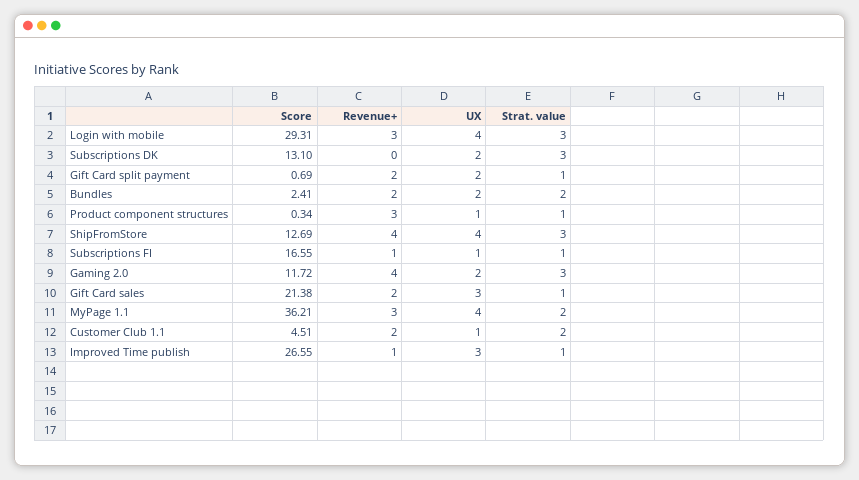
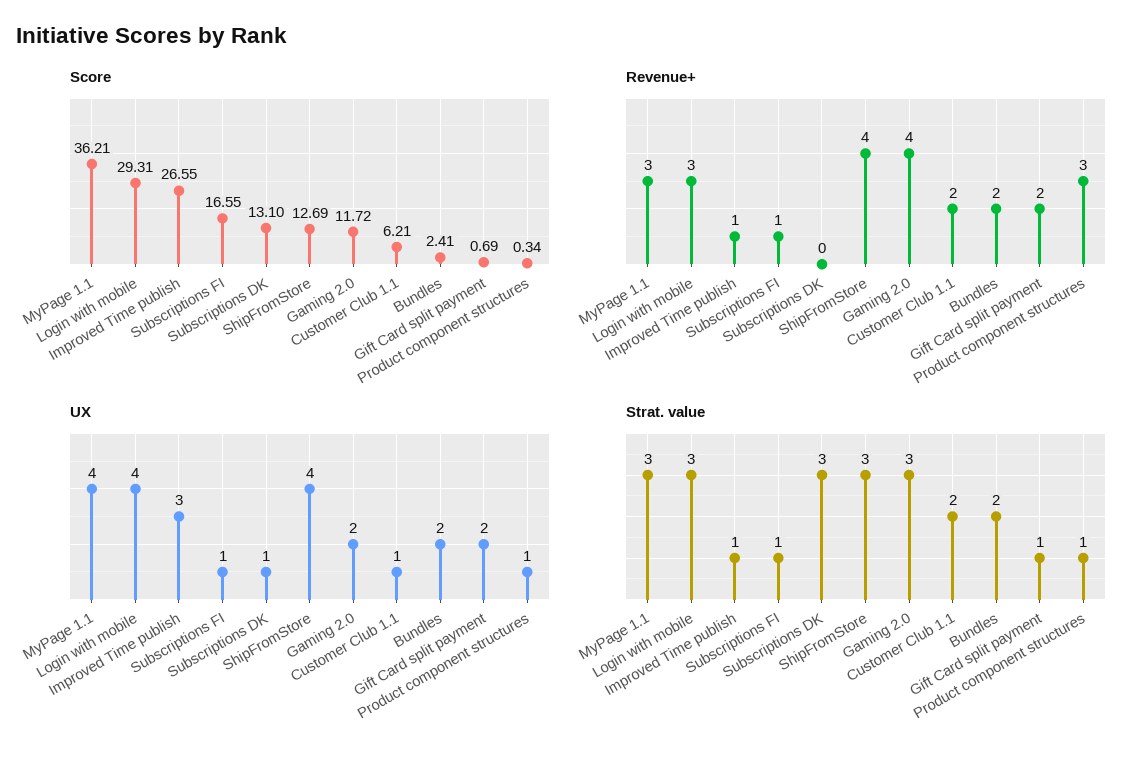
  {
    "Score": {
      "Login with mobile": 29.31,
      "Subscriptions DK": 13.1,
      "Gift Card split payment": 0.69,
      "Bundles": 2.41,
      "Product component structures": 0.34,
      "ShipFromStore": 12.69,
      "Subscriptions FI": 16.55,
      "Gaming 2.0": 11.72,
-     "Gift Card sales": 21.38,
      "MyPage 1.1": 36.21,
-     "Customer Club 1.1": 4.51,
+     "Customer Club 1.1": 6.21,
      "Improved Time publish": 26.55
    },
    "Revenue+": {
      "Login with mobile": 3,
      "Subscriptions DK": 0,
      "Gift Card split payment": 2,
      "Bundles": 2,
      "Product component structures": 3,
      "ShipFromStore": 4,
      "Subscriptions FI": 1,
      "Gaming 2.0": 4,
-     "Gift Card sales": 2,
      "MyPage 1.1": 3,
      "Customer Club 1.1": 2,
      "Improved Time publish": 1
    },
    "UX": {
      "Login with mobile": 4,
-     "Subscriptions DK": 2,
+     "Subscriptions DK": 1,
      "Gift Card split payment": 2,
      "Bundles": 2,
      "Product component structures": 1,
      "ShipFromStore": 4,
      "Subscriptions FI": 1,
      "Gaming 2.0": 2,
-     "Gift Card sales": 3,
      "MyPage 1.1": 4,
      "Customer Club 1.1": 1,
      "Improved Time publish": 3
    },
    "Strat. value": {
      "Login with mobile": 3,
      "Subscriptions DK": 3,
      "Gift Card split payment": 1,
      "Bundles": 2,
      "Product component structures": 1,
      "ShipFromStore": 3,
      "Subscriptions FI": 1,
      "Gaming 2.0": 3,
-     "Gift Card sales": 1,
-     "MyPage 1.1": 2,
+     "MyPage 1.1": 3,
      "Customer Club 1.1": 2,
      "Improved Time publish": 1
    }
  }

